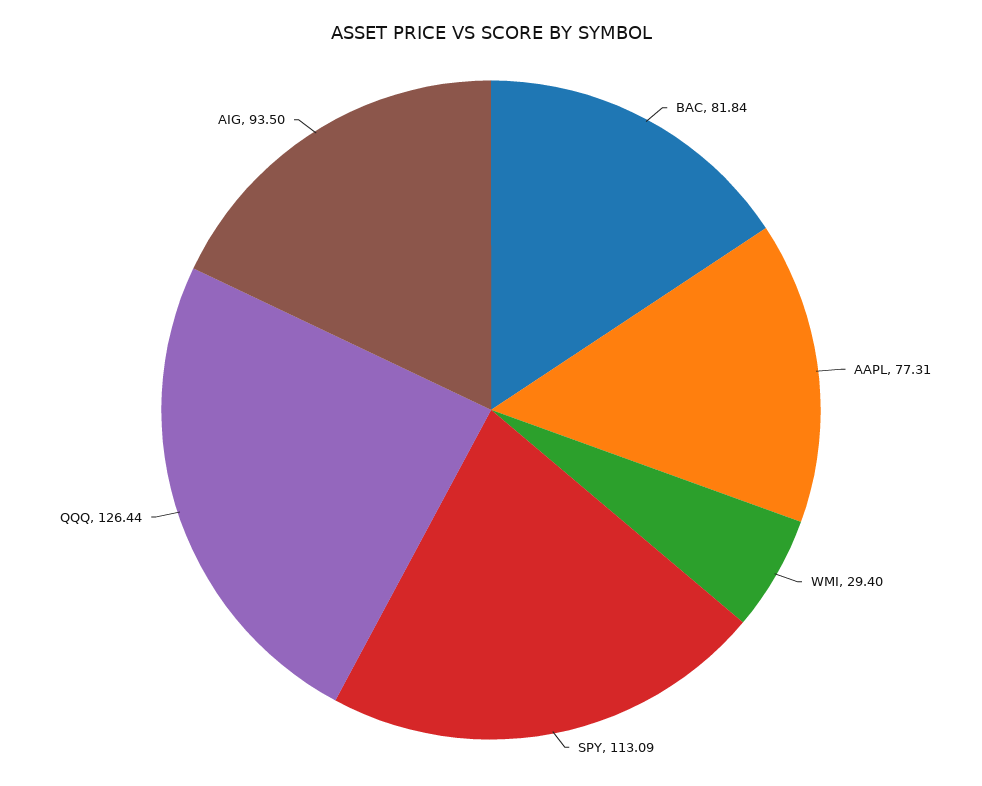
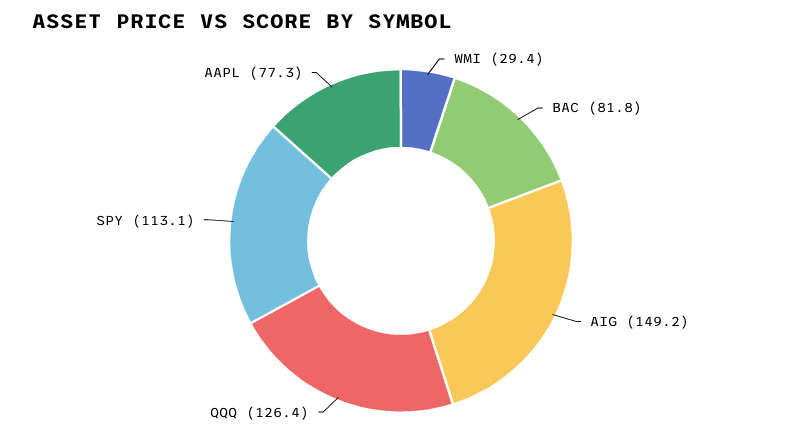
  {
    "BAC": 81.84,
    "AAPL": 77.31,
    "WMI": 29.4,
    "SPY": 113.09,
    "QQQ": 126.44,
-   "AIG": 93.5
+   "AIG": 149.2
  }

